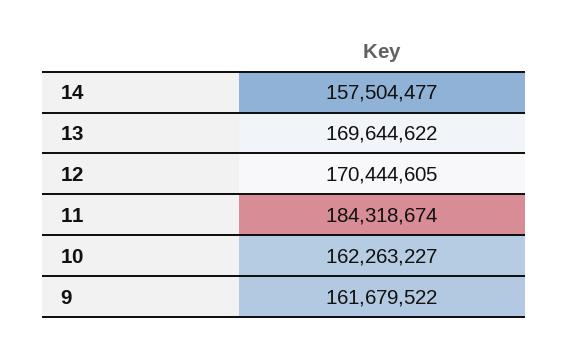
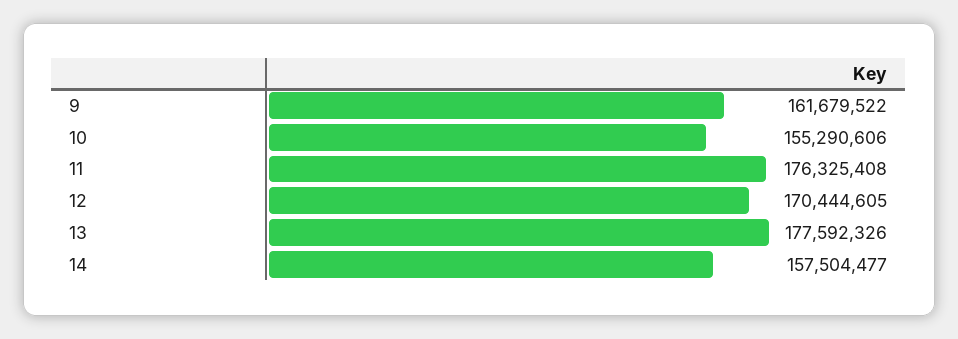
  {
    "14": 157504477,
-   "13": 169644622,
+   "13": 177592326,
    "12": 170444605,
-   "11": 184318674,
+   "11": 176325408,
-   "10": 162263227,
+   "10": 155290606,
    "9": 161679522
  }

